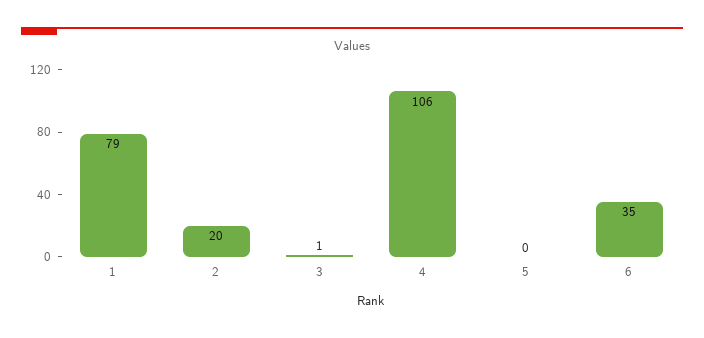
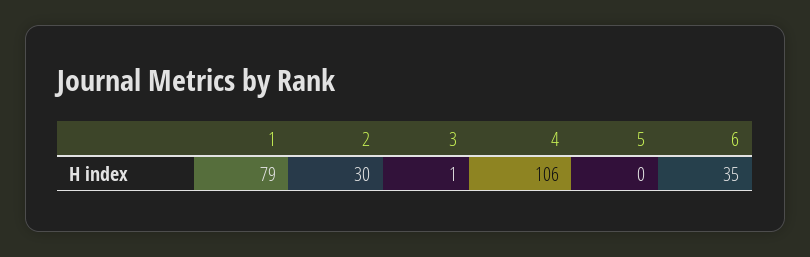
  {
    "1": 79,
-   "2": 20,
+   "2": 30,
    "3": 1,
    "4": 106,
    "5": 0,
    "6": 35
  }

